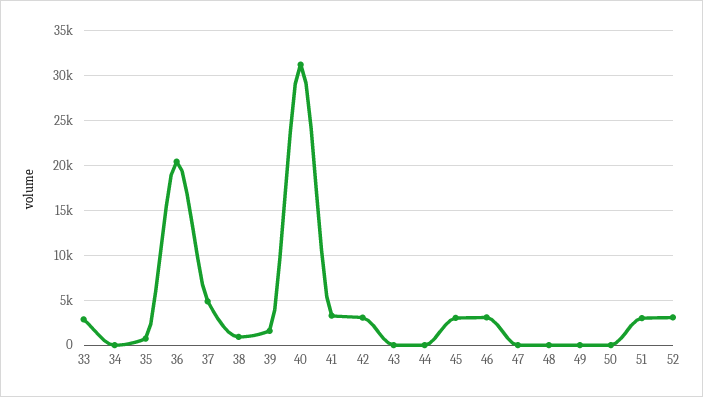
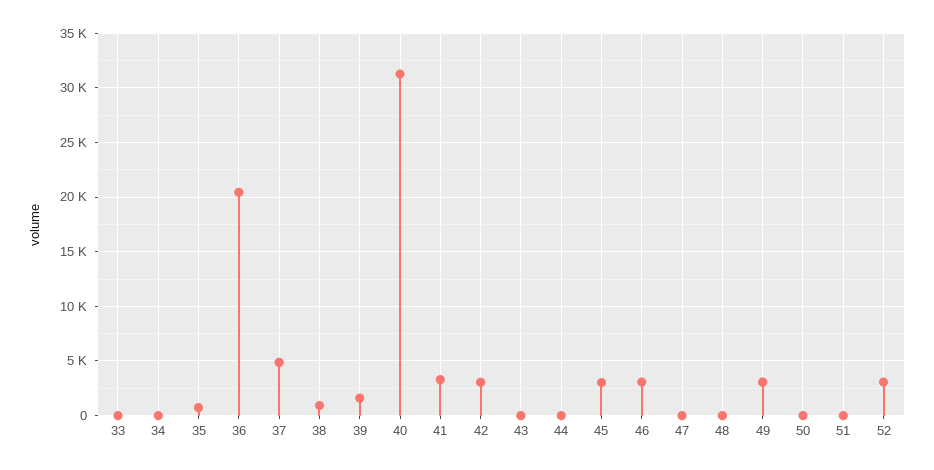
  {
-   "33": 3000,
+   "33": 0,
    "34": 0,
    "35": 1000,
    "36": 20000,
    "37": 5000,
    "38": 1000,
    "39": 2000,
    "40": 31000,
    "41": 3000,
    "42": 3000,
    "43": 0,
    "44": 0,
    "45": 3000,
    "46": 3000,
    "47": 0,
    "48": 0,
-   "49": 0,
+   "49": 3000,
    "50": 0,
-   "51": 3000,
+   "51": 0,
    "52": 3000
  }

